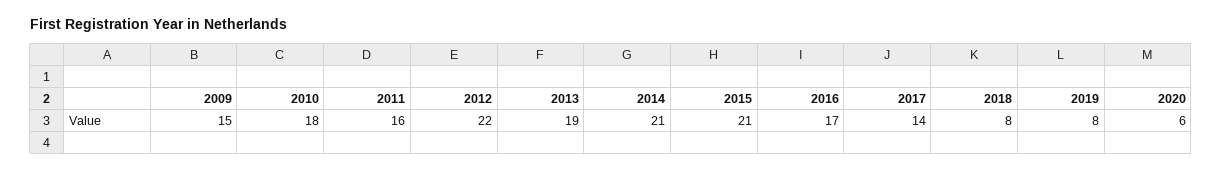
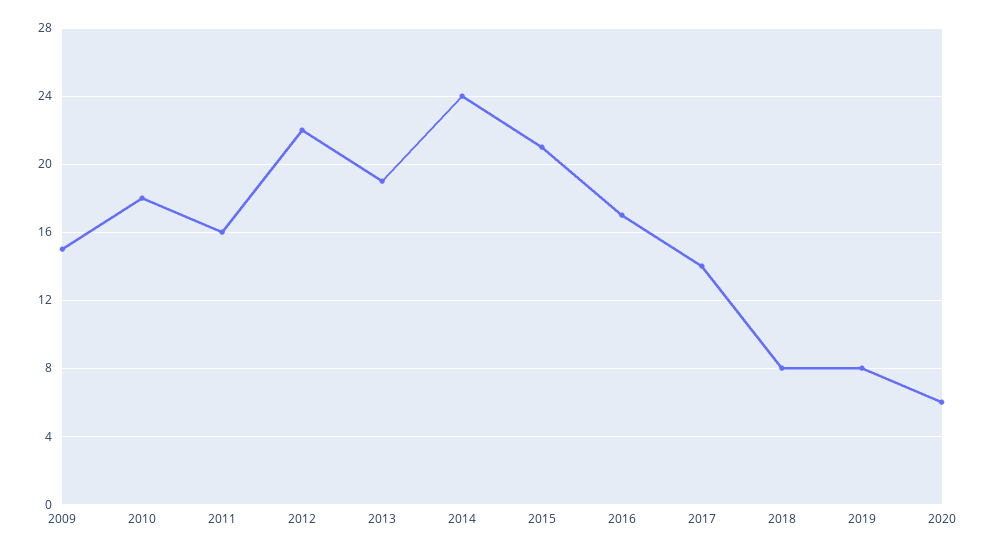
  {
    "2009": 15,
    "2010": 18,
    "2011": 16,
    "2012": 22,
    "2013": 19,
-   "2014": 21,
+   "2014": 24,
    "2015": 21,
    "2016": 17,
    "2017": 14,
    "2018": 8,
    "2019": 8,
    "2020": 6
  }

